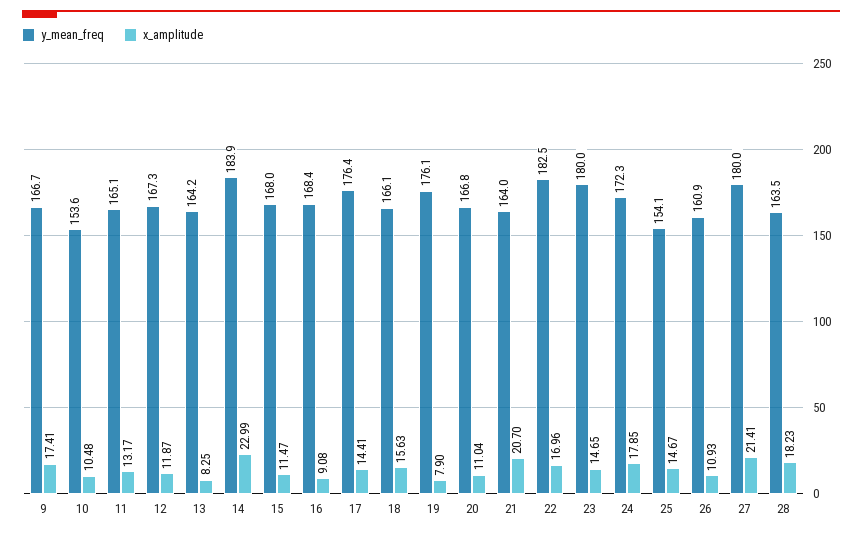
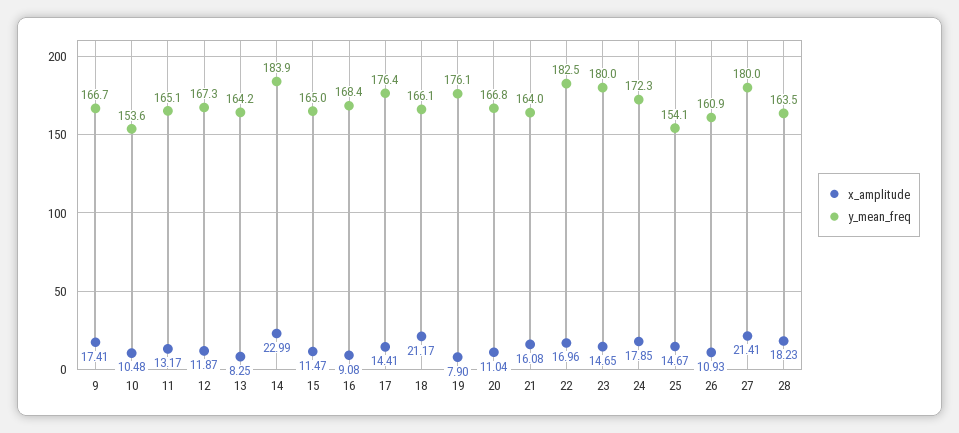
  {
    "y_mean_freq": {
      "9": 166.7,
      "10": 153.6,
      "11": 165.1,
      "12": 167.3,
      "13": 164.2,
      "14": 183.9,
-     "15": 168,
+     "15": 165,
      "16": 168.4,
      "17": 176.4,
      "18": 166.1,
      "19": 176.1,
      "20": 166.8,
      "21": 164,
      "22": 182.5,
      "23": 180,
      "24": 172.3,
      "25": 154.1,
      "26": 160.9,
      "27": 180,
      "28": 163.5
    },
    "x_amplitude": {
      "9": 17.41,
      "10": 10.48,
      "11": 13.17,
      "12": 11.87,
      "13": 8.25,
      "14": 22.99,
      "15": 11.47,
      "16": 9.08,
      "17": 14.41,
-     "18": 15.63,
+     "18": 21.17,
      "19": 7.9,
      "20": 11.04,
-     "21": 20.7,
+     "21": 16.08,
      "22": 16.96,
      "23": 14.65,
      "24": 17.85,
      "25": 14.67,
      "26": 10.93,
      "27": 21.41,
      "28": 18.23
    }
  }

